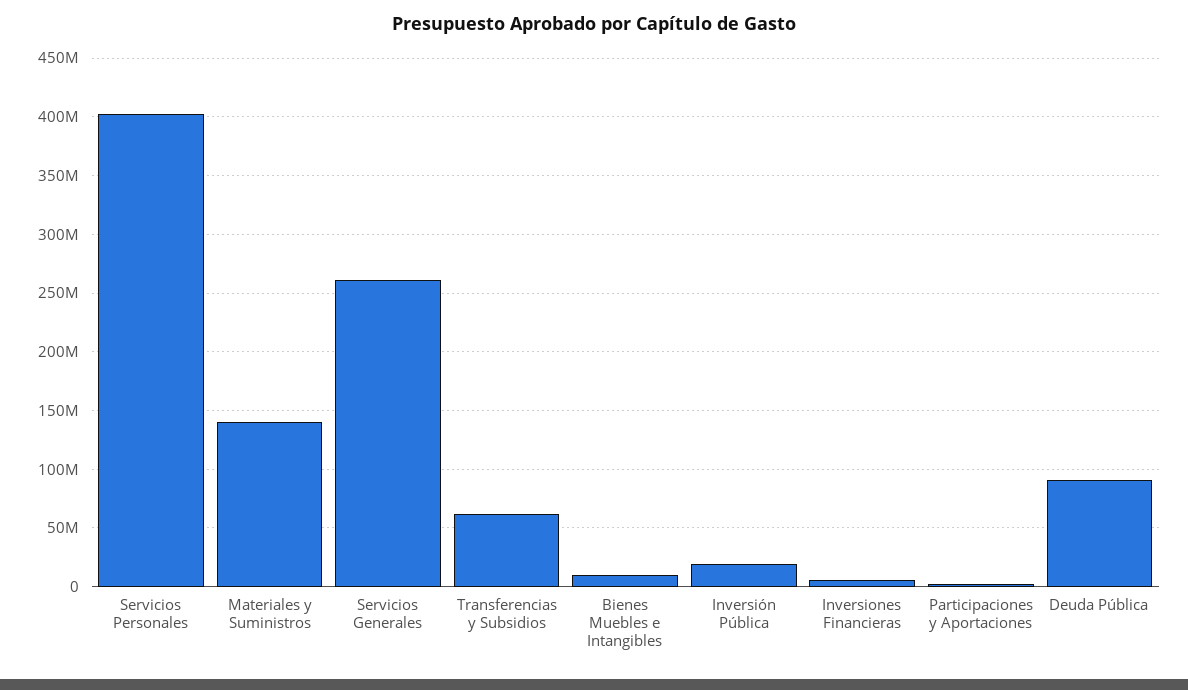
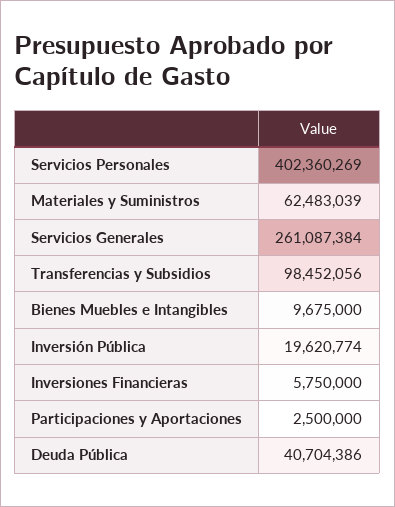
  {
    "Servicios Personales": 402360269,
-   "Materiales y Suministros": 140000000,
+   "Materiales y Suministros": 62483039,
    "Servicios Generales": 261087384,
-   "Transferencias y Subsidios": 60000000,
+   "Transferencias y Subsidios": 98452056,
    "Bienes Muebles e Intangibles": 9675000,
    "Inversión Pública": 19620774,
    "Inversiones Financieras": 5750000,
    "Participaciones y Aportaciones": 2500000,
-   "Deuda Pública": 90000000
+   "Deuda Pública": 40704386
  }

